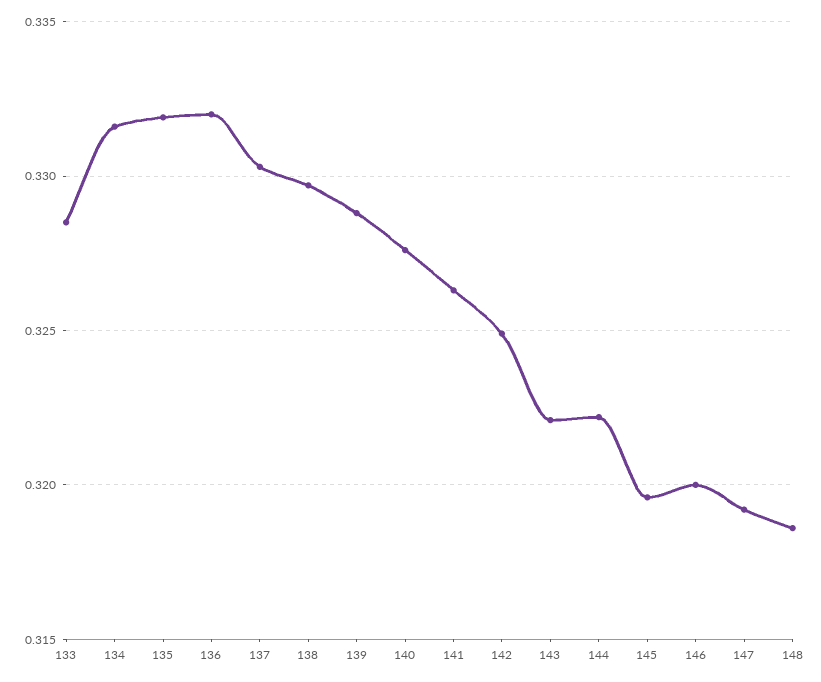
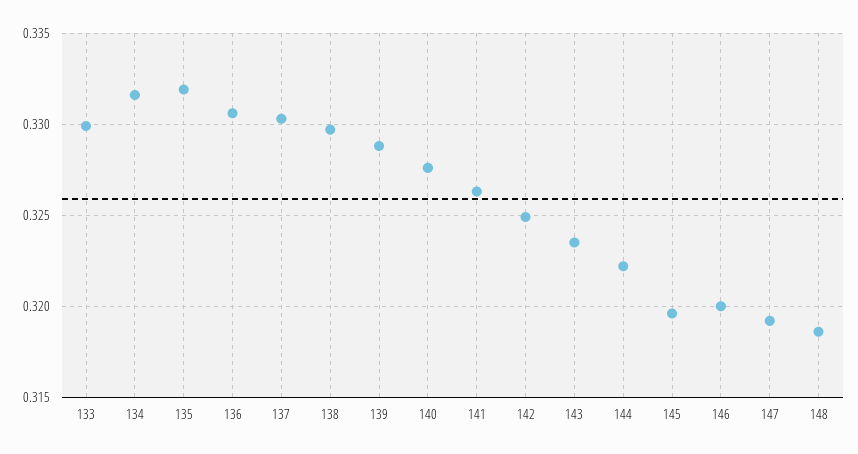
  {
-   "133": 0.3285,
+   "133": 0.33,
    "134": 0.3315,
    "135": 0.332,
-   "136": 0.332,
+   "136": 0.3305,
    "137": 0.3305,
    "138": 0.3295,
    "139": 0.329,
    "140": 0.3275,
    "141": 0.3265,
    "142": 0.325,
-   "143": 0.322,
+   "143": 0.3235,
    "144": 0.322,
    "145": 0.3195,
    "146": 0.32,
    "147": 0.319,
    "148": 0.3185
  }

